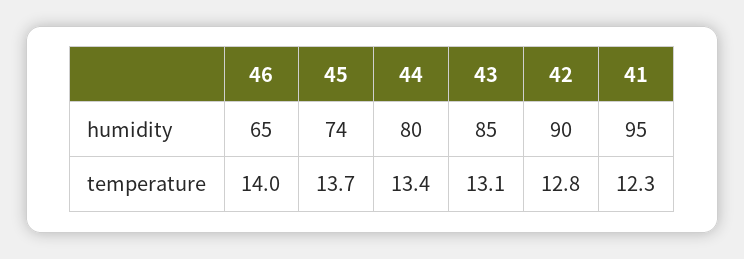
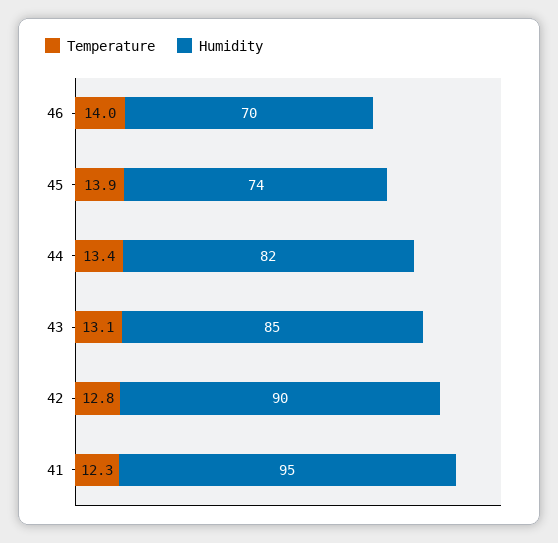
  {
    "humidity": {
-     "46": 65,
+     "46": 70,
      "45": 74,
-     "44": 80,
+     "44": 82,
      "43": 85,
      "42": 90,
      "41": 95
    },
    "temperature": {
      "46": 14,
-     "45": 13.7,
+     "45": 13.9,
      "44": 13.4,
      "43": 13.1,
      "42": 12.8,
      "41": 12.3
    }
  }

